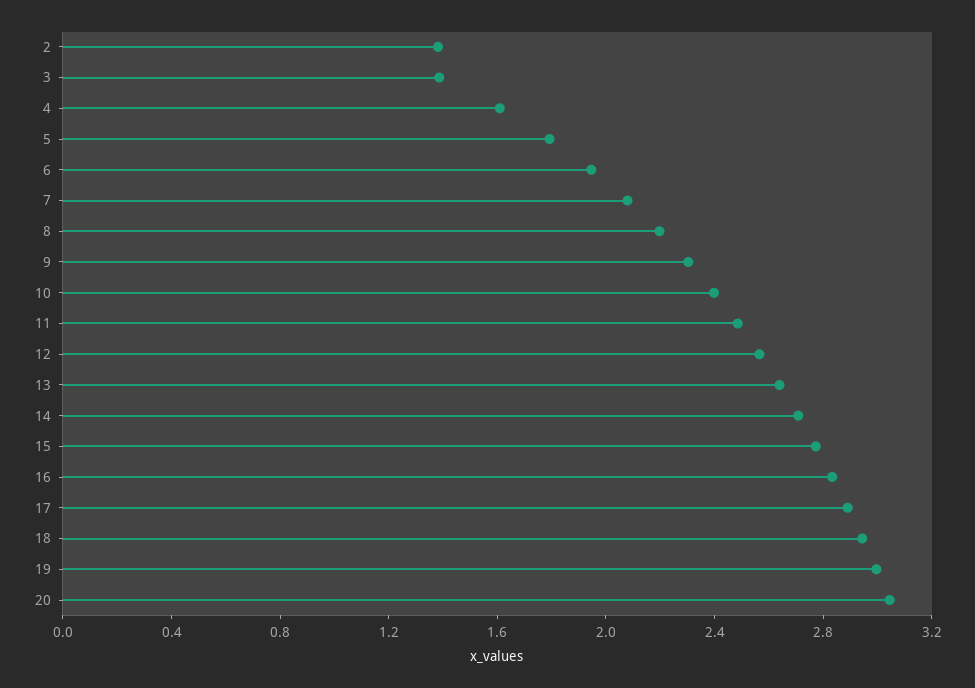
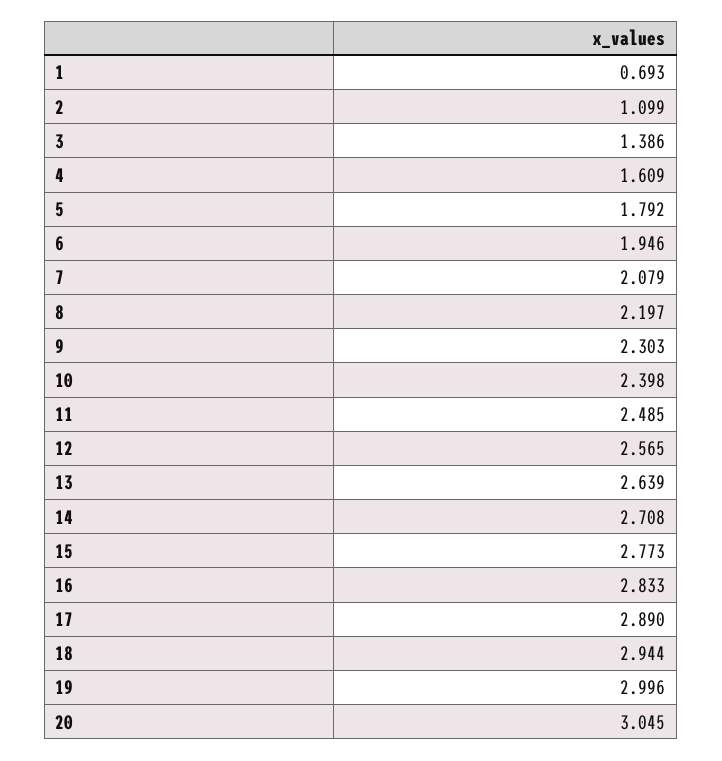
  {
-   "2": 1.4,
+   "2": 1.099,
    "3": 1.386,
    "4": 1.609,
    "5": 1.792,
    "6": 1.946,
    "7": 2.079,
    "8": 2.197,
    "9": 2.303,
    "10": 2.398,
    "11": 2.485,
    "12": 2.565,
    "13": 2.639,
    "14": 2.708,
    "15": 2.773,
    "16": 2.833,
    "17": 2.89,
    "18": 2.944,
    "19": 2.996,
-   "20": 3.045
+   "20": 3.045,
+   "1": 0.693
  }

